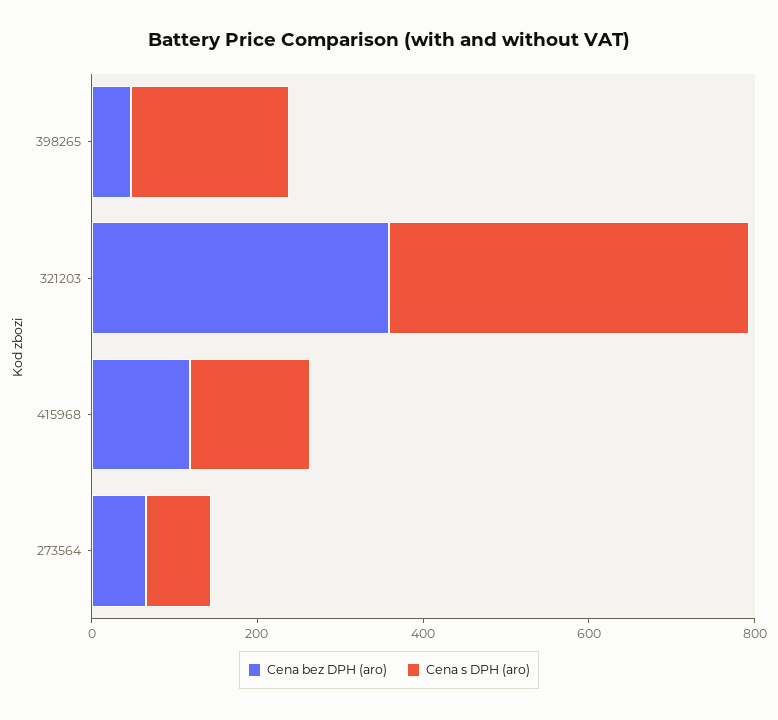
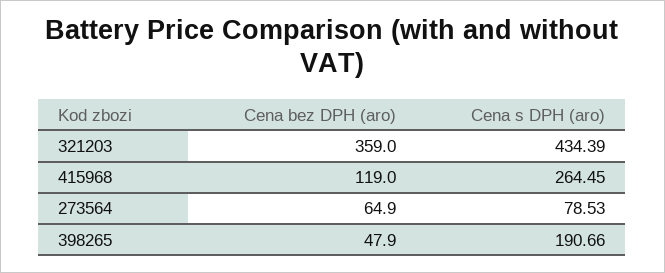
  {
    "Cena bez DPH (aro)": {
      "398265": 47.9,
      "321203": 359,
      "415968": 119,
      "273564": 64.9
    },
    "Cena s DPH (aro)": {
      "398265": 190.66,
      "321203": 434.39,
-     "415968": 150,
+     "415968": 264.45,
      "273564": 78.53
    }
  }

